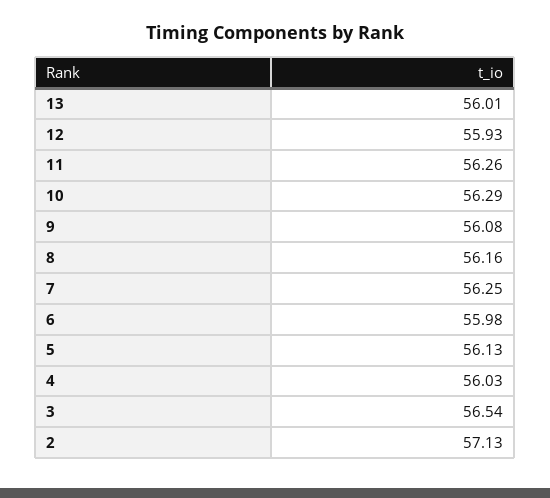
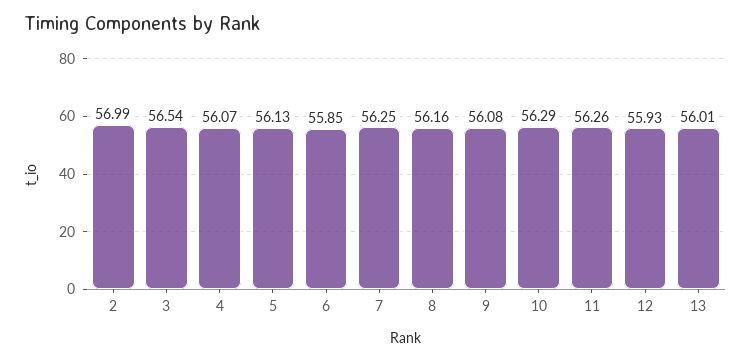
  {
    "13": 56.01,
    "12": 55.93,
    "11": 56.26,
    "10": 56.29,
    "9": 56.08,
    "8": 56.16,
    "7": 56.25,
-   "6": 55.98,
+   "6": 55.85,
    "5": 56.13,
-   "4": 56.03,
+   "4": 56.07,
    "3": 56.54,
-   "2": 57.13
+   "2": 56.99
  }

